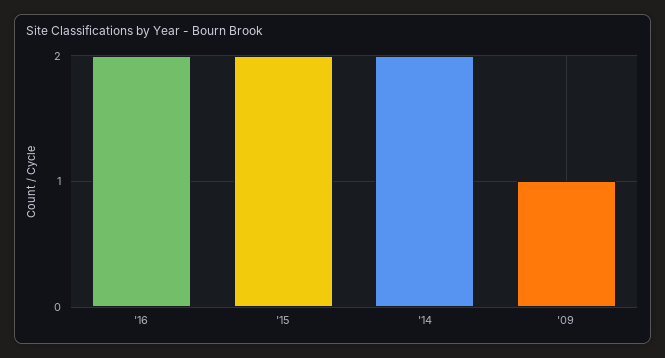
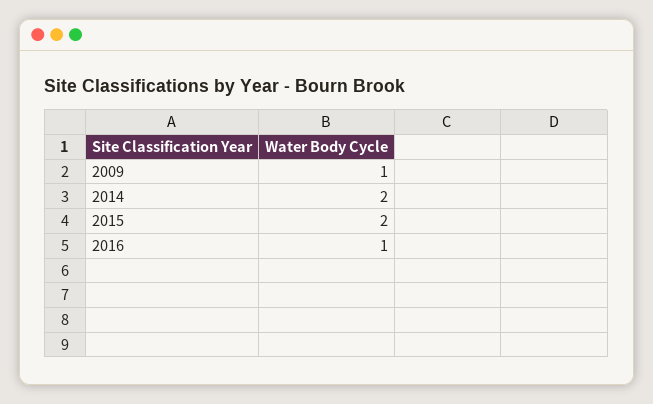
  {
-   "'16": 2,
+   "'16": 1,
    "'15": 2,
    "'14": 2,
    "'09": 1
  }

